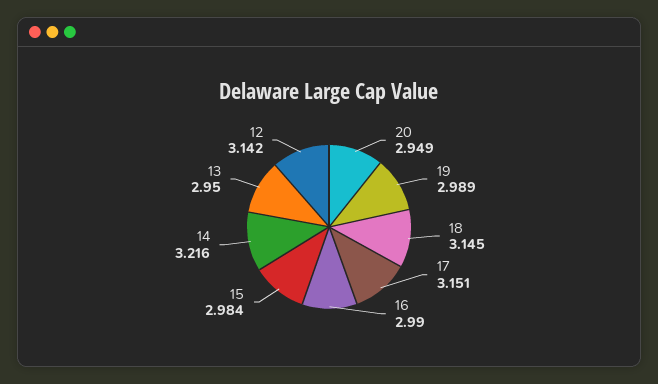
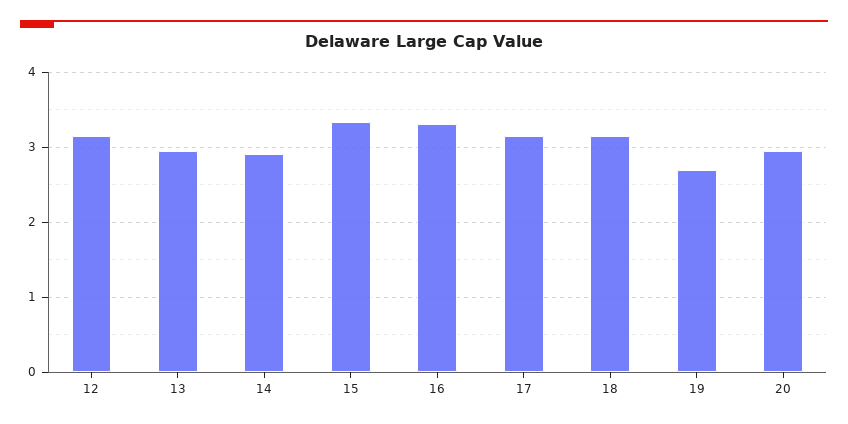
  {
    "20": 2.949,
-   "19": 2.989,
+   "19": 2.7,
    "18": 3.145,
    "17": 3.151,
-   "16": 2.99,
+   "16": 3.3,
-   "15": 2.984,
+   "15": 3.3,
-   "14": 3.216,
+   "14": 2.9,
    "13": 2.95,
    "12": 3.142
  }

